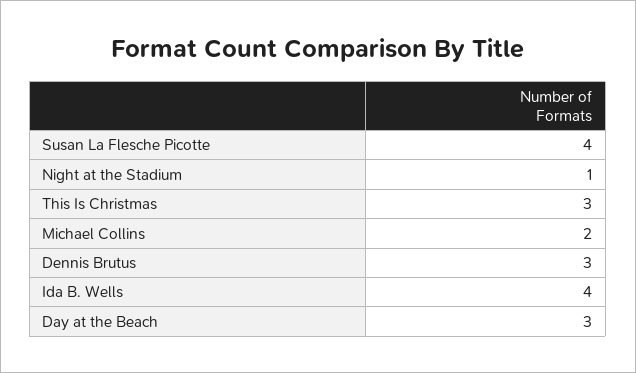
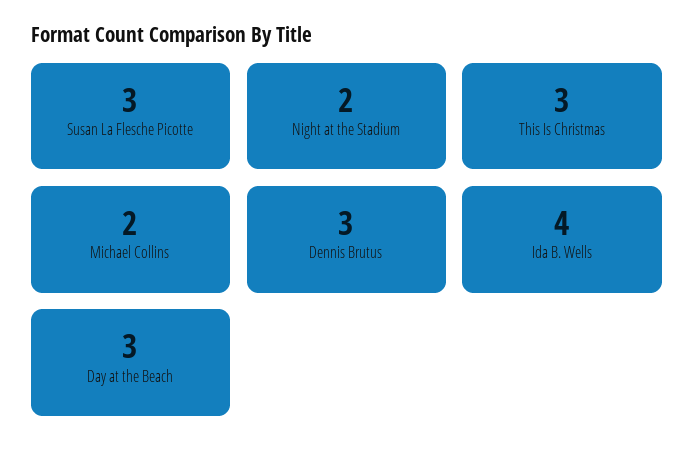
  {
-   "Susan La Flesche Picotte": 4,
+   "Susan La Flesche Picotte": 3,
-   "Night at the Stadium": 1,
+   "Night at the Stadium": 2,
    "This Is Christmas": 3,
    "Michael Collins": 2,
    "Dennis Brutus": 3,
    "Ida B. Wells": 4,
    "Day at the Beach": 3
  }

